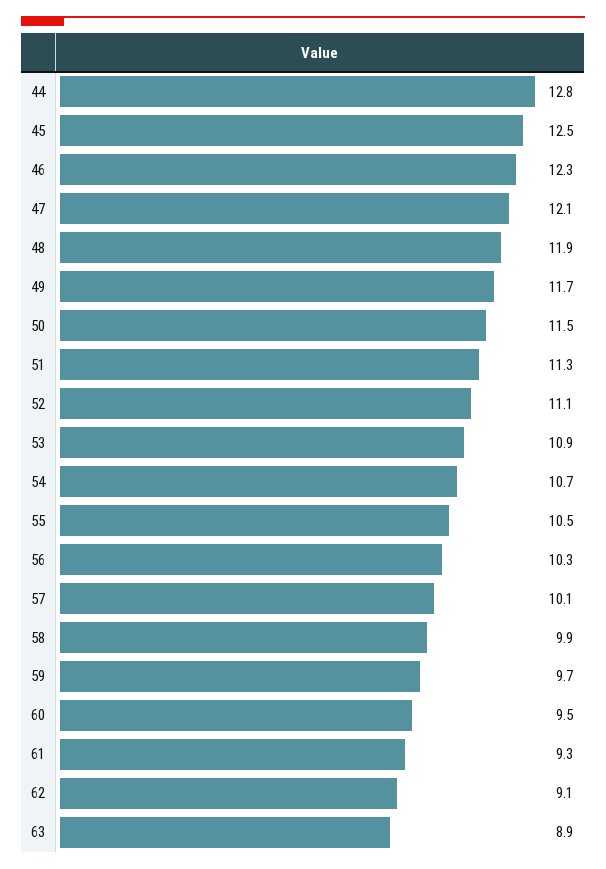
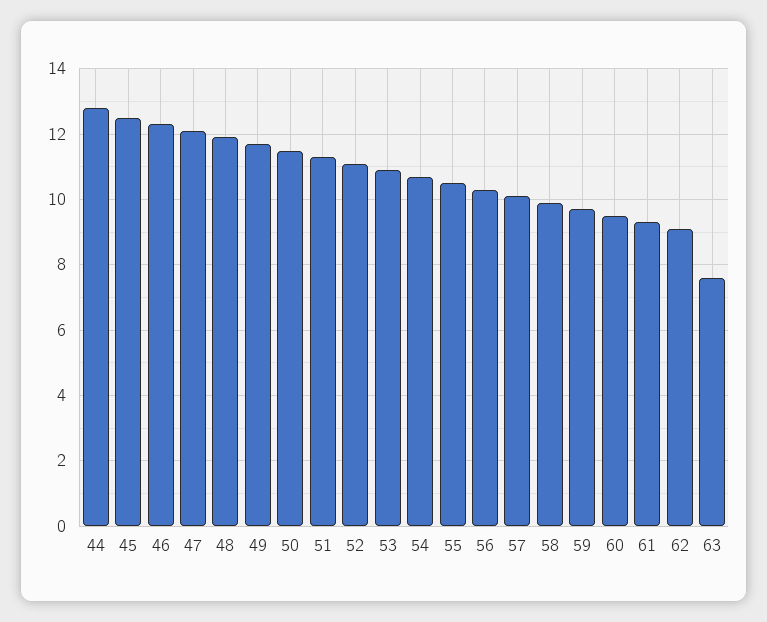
  {
    "44": 12.8,
    "45": 12.5,
    "46": 12.3,
    "47": 12.1,
    "48": 11.9,
    "49": 11.7,
    "50": 11.5,
    "51": 11.3,
    "52": 11.1,
    "53": 10.9,
    "54": 10.7,
    "55": 10.5,
    "56": 10.3,
    "57": 10.1,
    "58": 9.9,
    "59": 9.7,
    "60": 9.5,
    "61": 9.3,
    "62": 9.1,
-   "63": 8.9
+   "63": 7.5
  }

